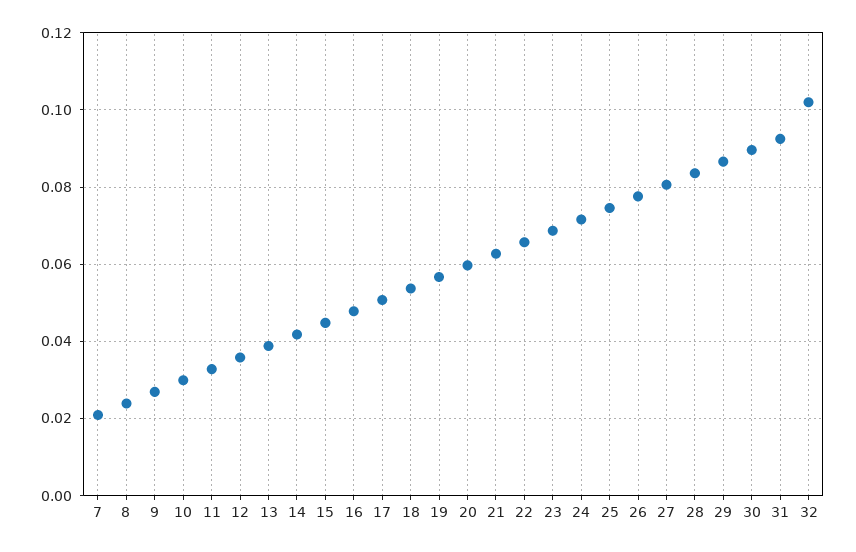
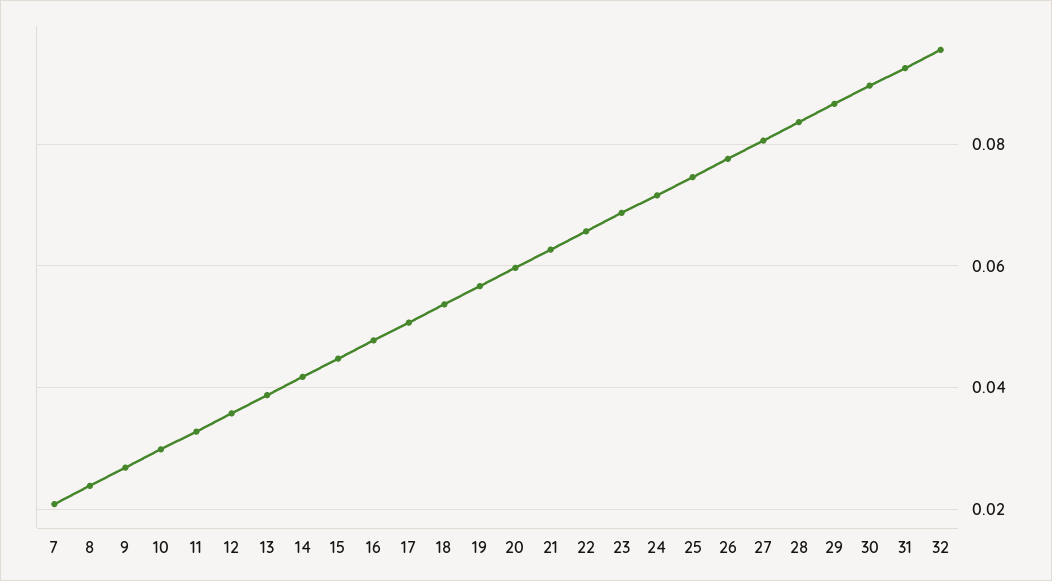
  {
    "7": 0.02,
    "8": 0.024,
    "9": 0.026,
    "10": 0.03,
    "11": 0.032,
    "12": 0.036,
    "13": 0.038,
    "14": 0.042,
    "15": 0.044,
    "16": 0.048,
    "17": 0.05,
    "18": 0.054,
    "19": 0.056,
    "20": 0.06,
    "21": 0.062,
    "22": 0.066,
    "23": 0.068,
    "24": 0.072,
    "25": 0.074,
    "26": 0.078,
    "27": 0.08,
    "28": 0.084,
    "29": 0.086,
    "30": 0.09,
    "31": 0.092,
-   "32": 0.102
+   "32": 0.096
  }

